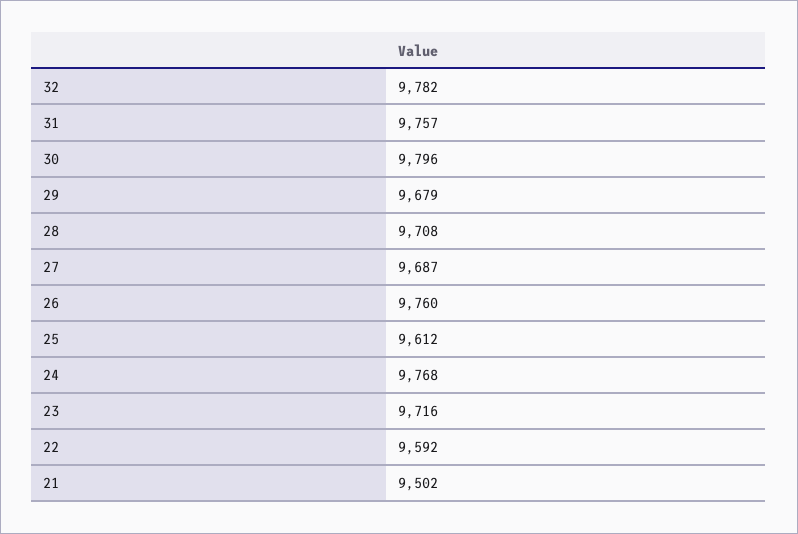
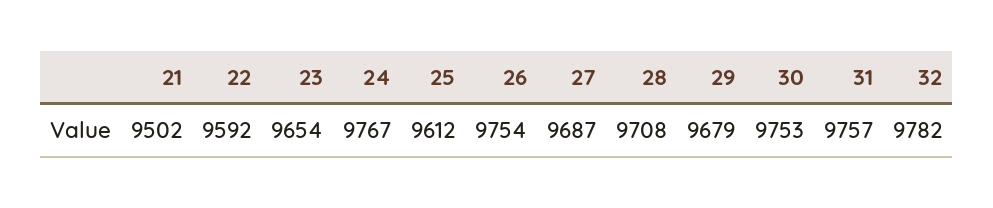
  {
    "32": 9782,
    "31": 9757,
-   "30": 9796,
+   "30": 9753,
    "29": 9679,
    "28": 9708,
    "27": 9687,
-   "26": 9760,
+   "26": 9754,
    "25": 9612,
-   "24": 9768,
+   "24": 9767,
-   "23": 9716,
+   "23": 9654,
    "22": 9592,
    "21": 9502
  }

